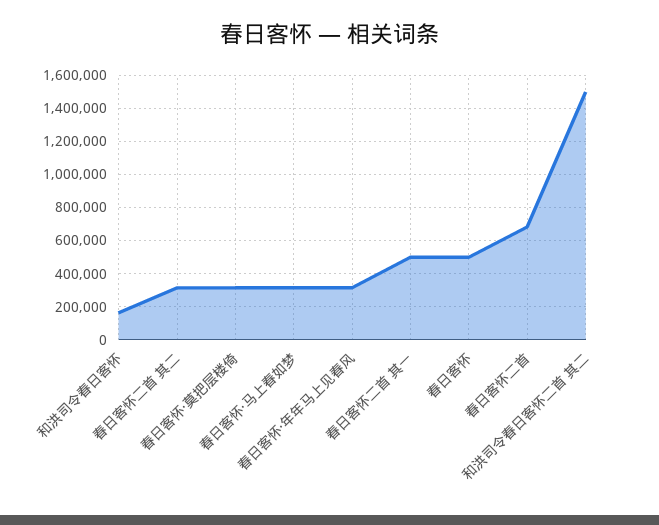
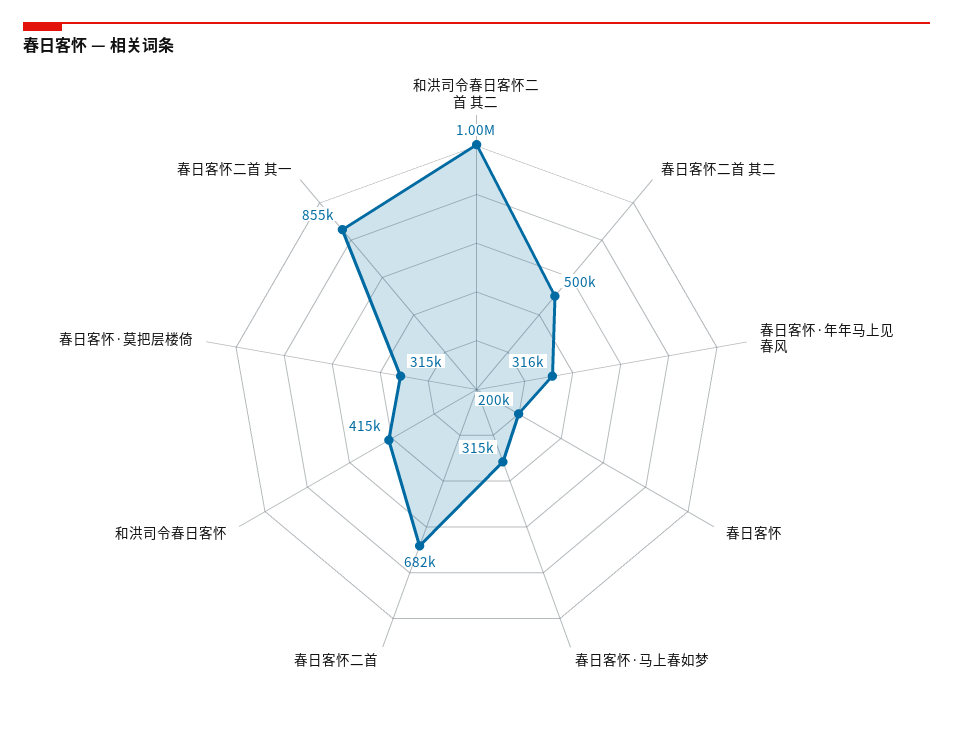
  {
-   "和洪司令春日客怀": 150000,
+   "和洪司令春日客怀": 415000,
-   "春日客怀二首 其二": 300000,
+   "春日客怀二首 其二": 500000,
    "春日客怀·莫把层楼倚": 315000,
    "春日客怀·马上春如梦": 315000,
    "春日客怀·年年马上见春风": 316000,
-   "春日客怀二首 其一": 500000,
+   "春日客怀二首 其一": 855000,
-   "春日客怀": 500000,
+   "春日客怀": 200000,
    "春日客怀二首": 682000,
-   "和洪司令春日客怀二首 其二": 1500000
+   "和洪司令春日客怀二首 其二": 1000000
  }

